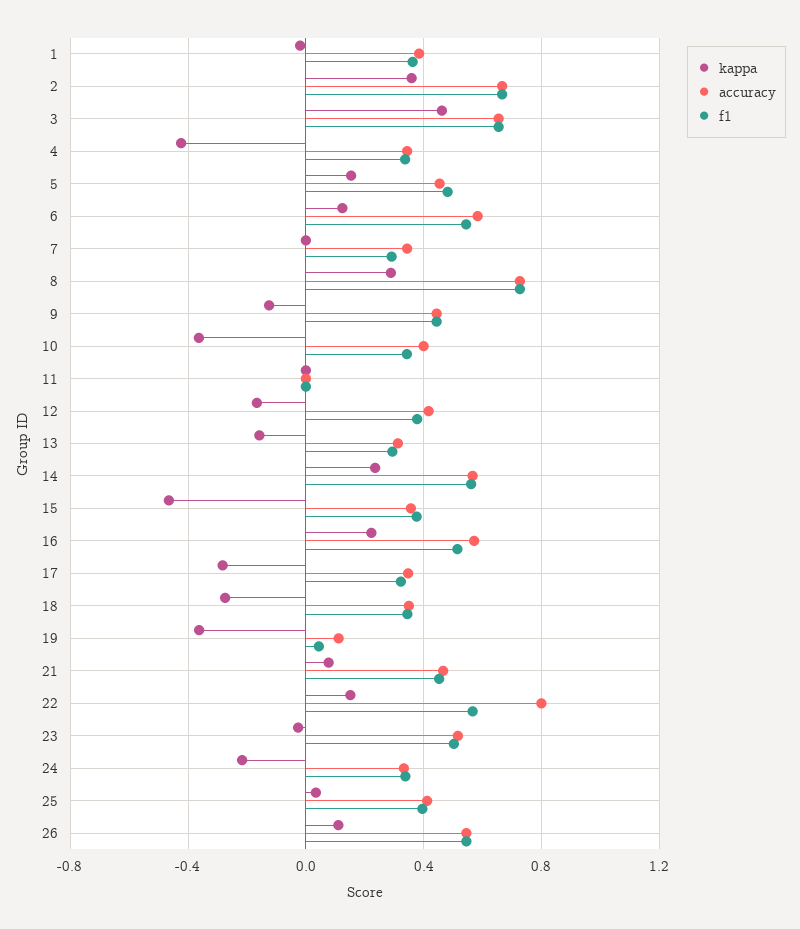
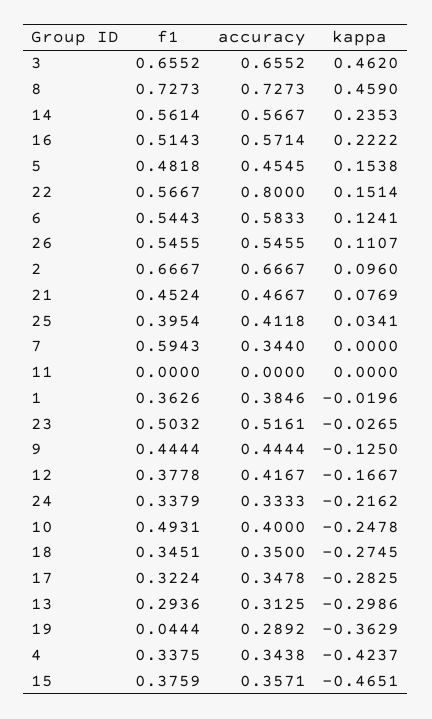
  {
    "kappa": {
      "1": -0.0196,
-     "2": 0.35,
+     "2": 0.096,
      "3": 0.462,
      "4": -0.4237,
      "5": 0.1538,
      "6": 0.1241,
      "7": 0,
-     "8": 0.3,
+     "8": 0.459,
      "9": -0.125,
-     "10": -0.35,
+     "10": -0.2478,
      "11": 0,
      "12": -0.1667,
-     "13": -0.15,
+     "13": -0.2986,
      "14": 0.2353,
      "15": -0.4651,
      "16": 0.2222,
      "17": -0.2825,
      "18": -0.2745,
      "19": -0.3629,
      "21": 0.0769,
      "22": 0.1514,
      "23": -0.0265,
      "24": -0.2162,
      "25": 0.0341,
      "26": 0.1107
    },
    "accuracy": {
      "1": 0.3846,
      "2": 0.6667,
      "3": 0.6552,
      "4": 0.3438,
      "5": 0.4545,
      "6": 0.5833,
      "7": 0.344,
      "8": 0.7273,
      "9": 0.4444,
      "10": 0.4,
      "11": 0,
      "12": 0.4167,
      "13": 0.3125,
      "14": 0.5667,
      "15": 0.3571,
      "16": 0.5714,
      "17": 0.3478,
      "18": 0.35,
-     "19": 0.1,
+     "19": 0.2892,
      "21": 0.4667,
      "22": 0.8,
      "23": 0.5161,
      "24": 0.3333,
      "25": 0.4118,
      "26": 0.5455
    },
    "f1": {
      "1": 0.3626,
      "2": 0.6667,
      "3": 0.6552,
      "4": 0.3375,
      "5": 0.4818,
      "6": 0.5443,
-     "7": 0.3,
+     "7": 0.5943,
      "8": 0.7273,
      "9": 0.4444,
-     "10": 0.35,
+     "10": 0.4931,
      "11": 0,
      "12": 0.3778,
      "13": 0.2936,
      "14": 0.5614,
      "15": 0.3759,
      "16": 0.5143,
      "17": 0.3224,
      "18": 0.3451,
      "19": 0.0444,
      "21": 0.4524,
      "22": 0.5667,
      "23": 0.5032,
      "24": 0.3379,
      "25": 0.3954,
      "26": 0.5455
    }
  }

